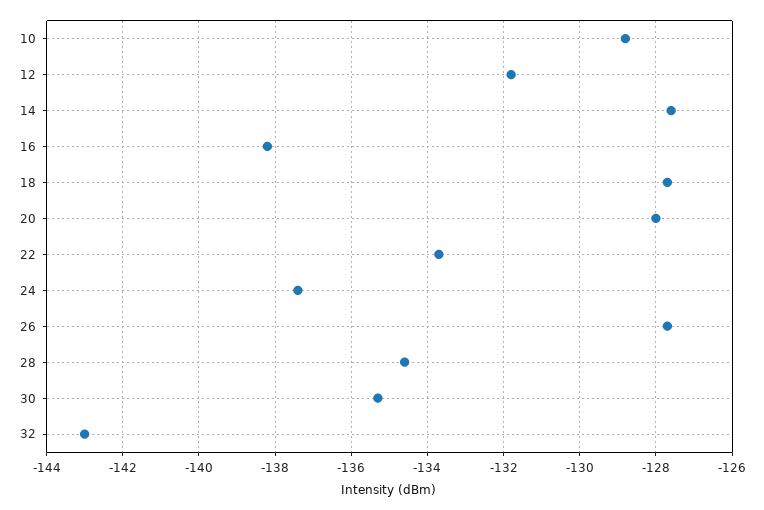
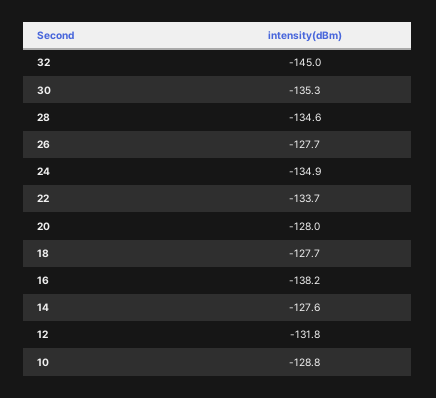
  {
    "10": -128.8,
    "12": -131.8,
    "14": -127.6,
    "16": -138.2,
    "18": -127.7,
    "20": -128,
    "22": -133.7,
-   "24": -137.5,
+   "24": -134.9,
    "26": -127.7,
    "28": -134.6,
    "30": -135.3,
-   "32": -143
+   "32": -145
  }

